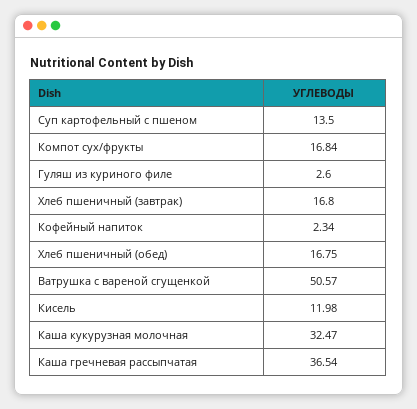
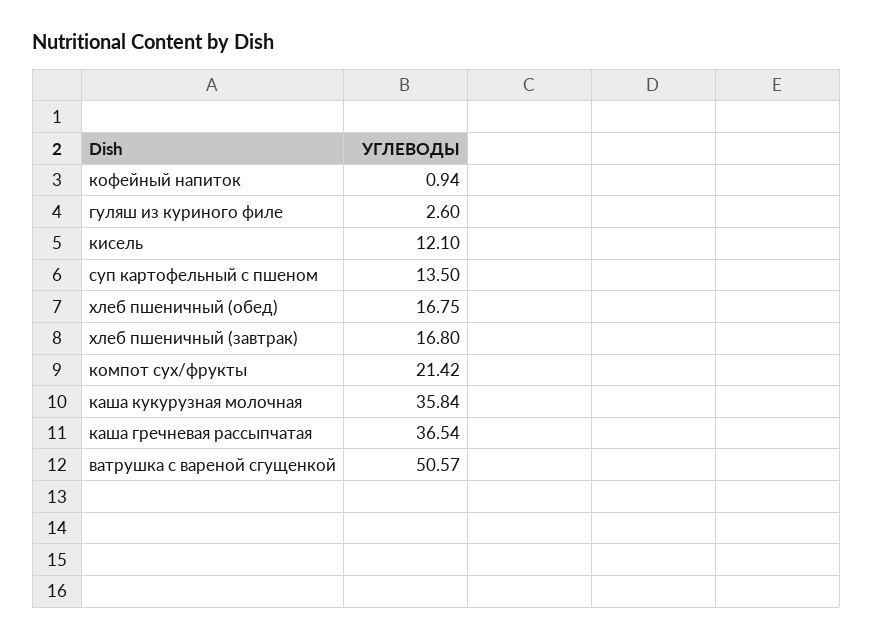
  {
    "Суп картофельный с пшеном": 13.5,
-   "Компот сух/фрукты": 16.84,
+   "Компот сух/фрукты": 21.42,
    "Гуляш из куриного филе": 2.6,
    "Хлеб пшеничный (завтрак)": 16.8,
-   "Кофейный напиток": 2.34,
+   "Кофейный напиток": 0.94,
    "Хлеб пшеничный (обед)": 16.75,
    "Ватрушка с вареной сгущенкой": 50.57,
-   "Кисель": 11.98,
+   "Кисель": 12.1,
-   "Каша кукурузная молочная": 32.47,
+   "Каша кукурузная молочная": 35.84,
    "Каша гречневая рассыпчатая": 36.54
  }

